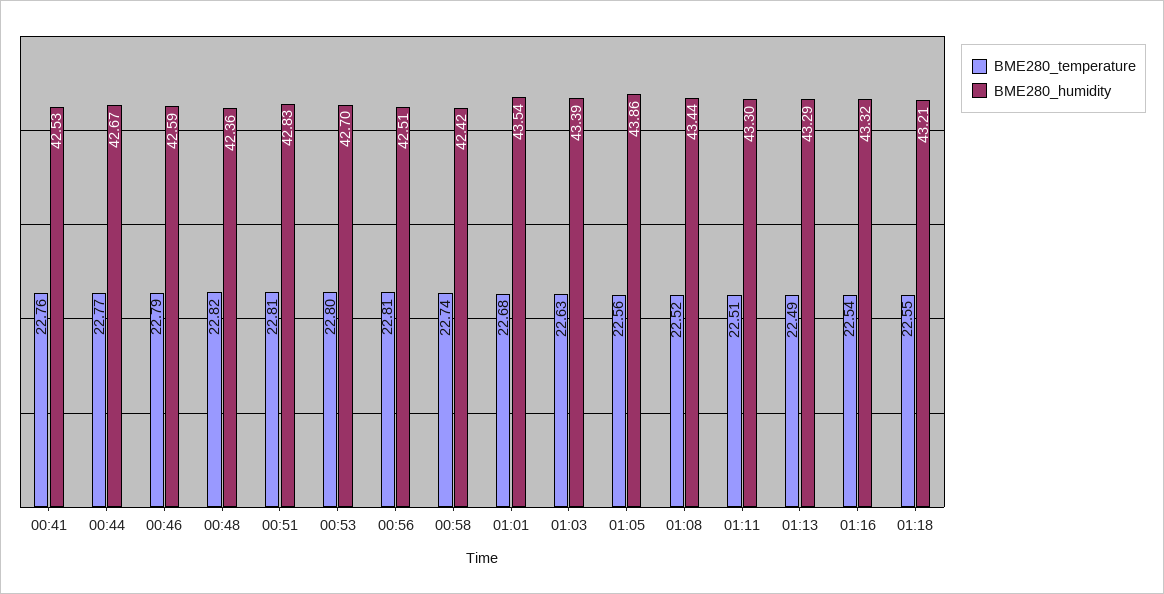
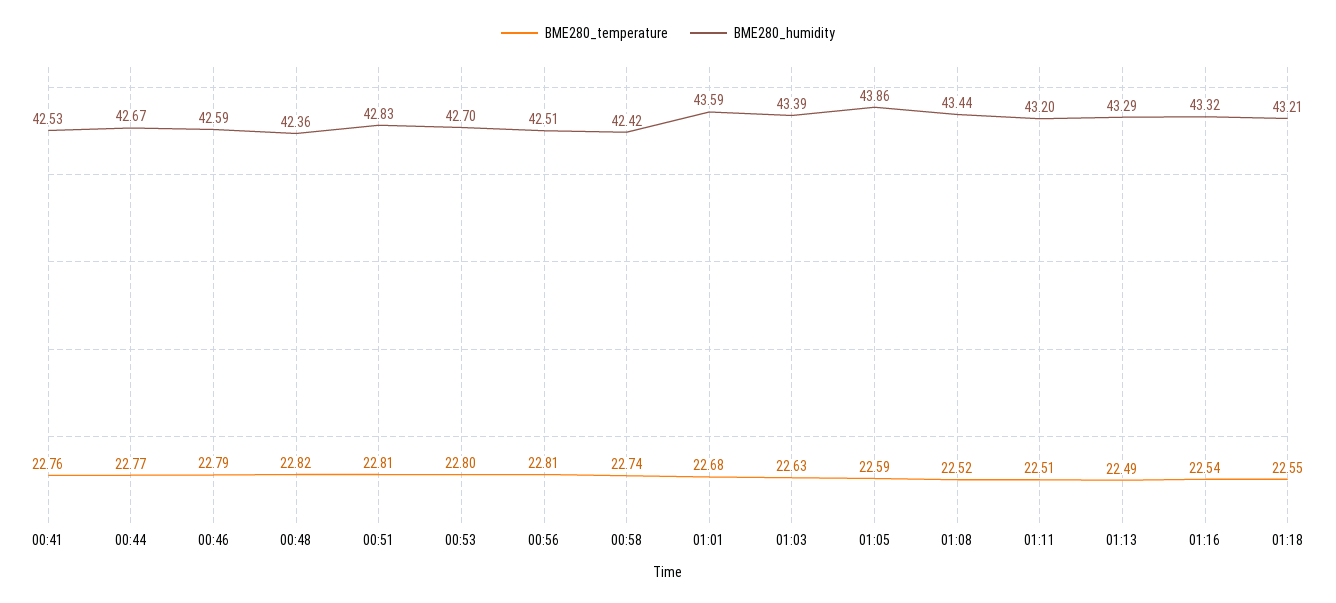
  {
    "BME280_temperature": {
      "00:41": 22.76,
      "00:44": 22.77,
      "00:46": 22.79,
      "00:48": 22.82,
      "00:51": 22.81,
      "00:53": 22.8,
      "00:56": 22.81,
      "00:58": 22.74,
      "01:01": 22.68,
      "01:03": 22.63,
-     "01:05": 22.56,
+     "01:05": 22.59,
      "01:08": 22.52,
      "01:11": 22.51,
      "01:13": 22.49,
      "01:16": 22.54,
      "01:18": 22.55
    },
    "BME280_humidity": {
      "00:41": 42.53,
      "00:44": 42.67,
      "00:46": 42.59,
      "00:48": 42.36,
      "00:51": 42.83,
      "00:53": 42.7,
      "00:56": 42.51,
      "00:58": 42.42,
-     "01:01": 43.54,
+     "01:01": 43.59,
      "01:03": 43.39,
      "01:05": 43.86,
      "01:08": 43.44,
-     "01:11": 43.3,
+     "01:11": 43.2,
      "01:13": 43.29,
      "01:16": 43.32,
      "01:18": 43.21
    }
  }

